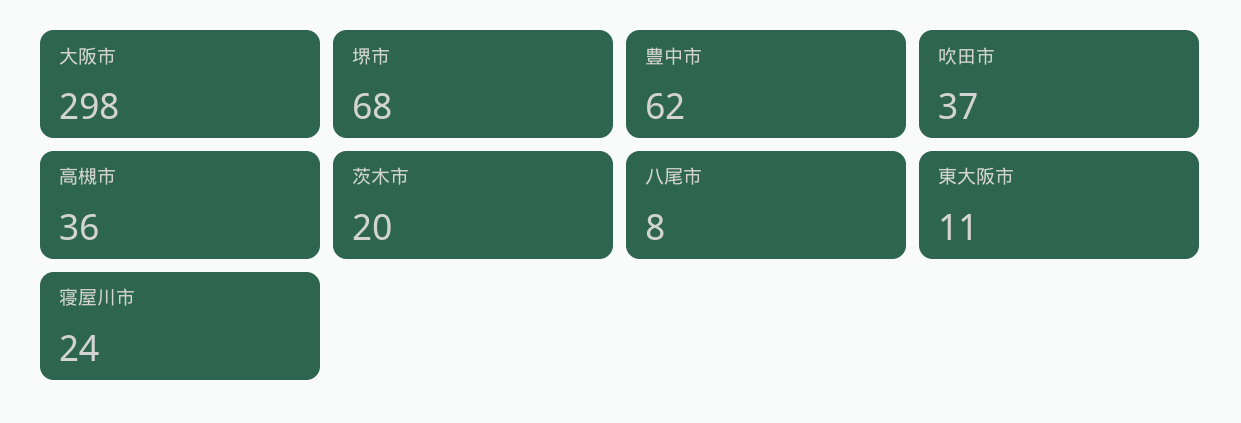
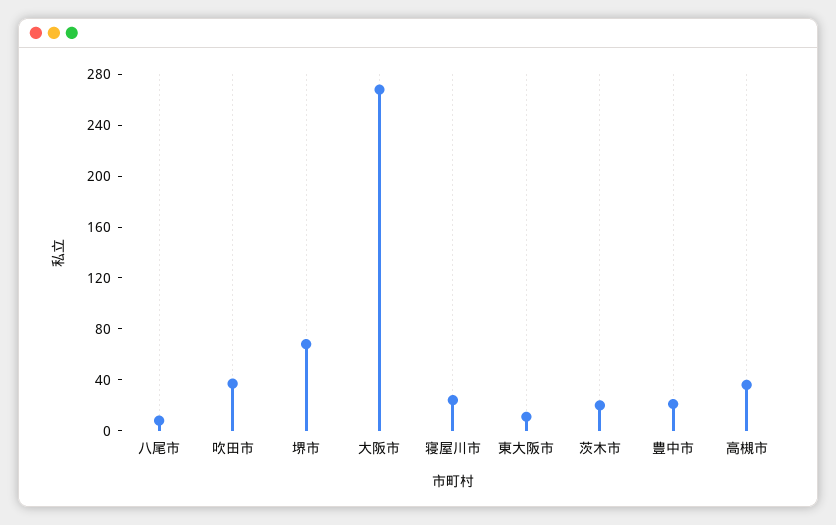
  {
-   "大阪市": 298,
+   "大阪市": 270,
    "堺市": 68,
-   "豊中市": 62,
+   "豊中市": 20,
    "吹田市": 37,
    "高槻市": 36,
    "茨木市": 20,
    "八尾市": 8,
    "東大阪市": 11,
    "寝屋川市": 24
  }

